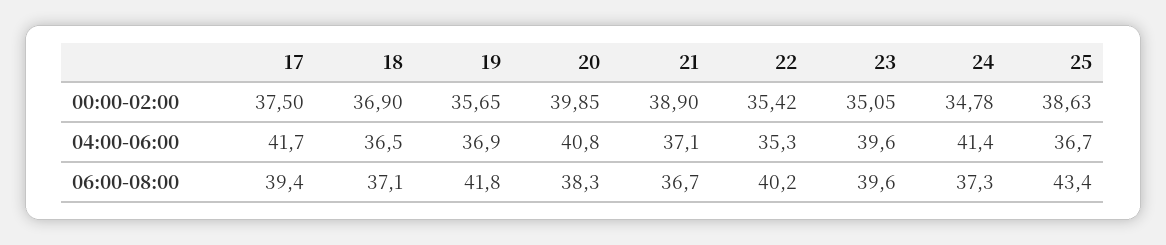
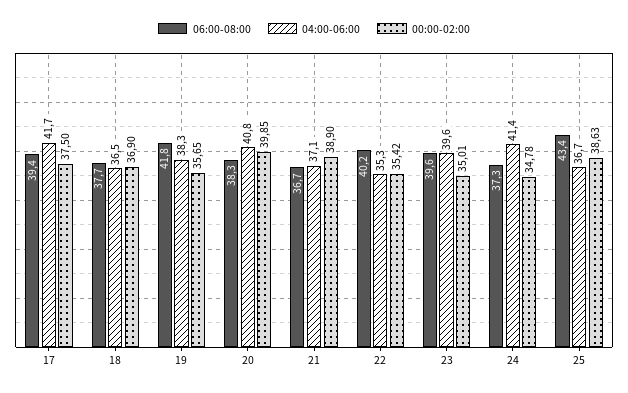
  {
    "00:00-02:00": {
      "17": 37.5,
      "18": 36.9,
      "19": 35.65,
      "20": 39.85,
      "21": 38.9,
      "22": 35.42,
-     "23": 35.05,
+     "23": 35.01,
      "24": 34.78,
      "25": 38.63
    },
    "04:00-06:00": {
      "17": 41.7,
      "18": 36.5,
-     "19": 36.9,
+     "19": 38.3,
      "20": 40.8,
      "21": 37.1,
      "22": 35.3,
      "23": 39.6,
      "24": 41.4,
      "25": 36.7
    },
    "06:00-08:00": {
      "17": 39.4,
-     "18": 37.1,
+     "18": 37.7,
      "19": 41.8,
      "20": 38.3,
      "21": 36.7,
      "22": 40.2,
      "23": 39.6,
      "24": 37.3,
      "25": 43.4
    }
  }

